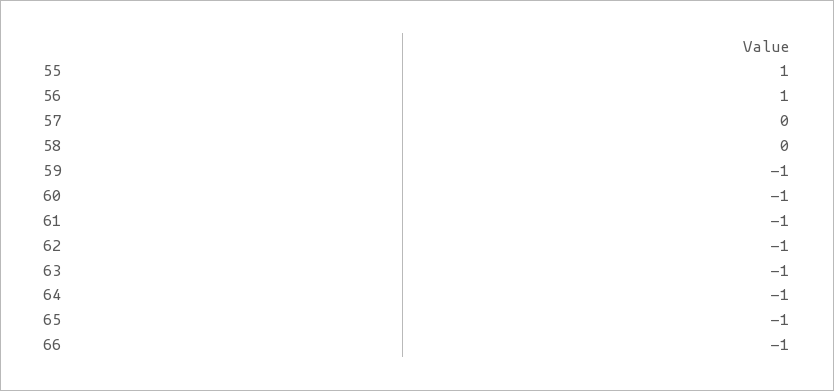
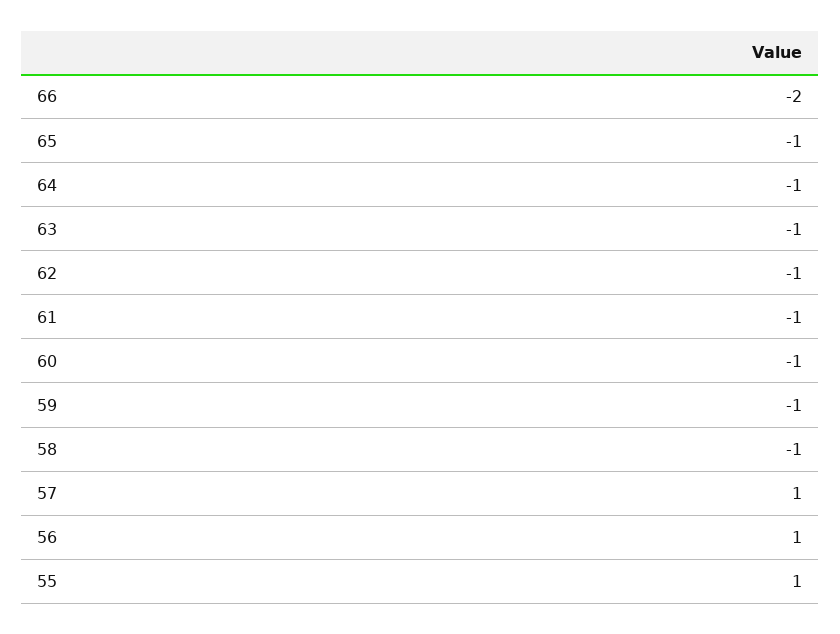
  {
    "55": 1,
    "56": 1,
-   "57": 0,
+   "57": 1,
-   "58": 0,
+   "58": -1,
    "59": -1,
    "60": -1,
    "61": -1,
    "62": -1,
    "63": -1,
    "64": -1,
    "65": -1,
-   "66": -1
+   "66": -2
  }

